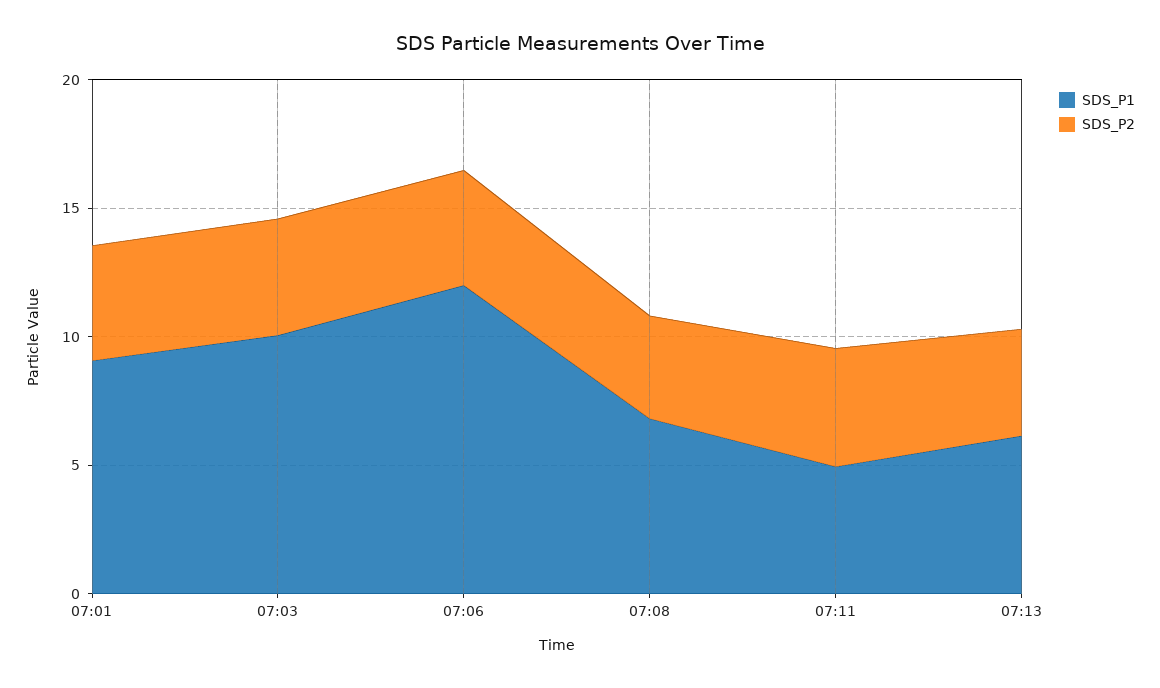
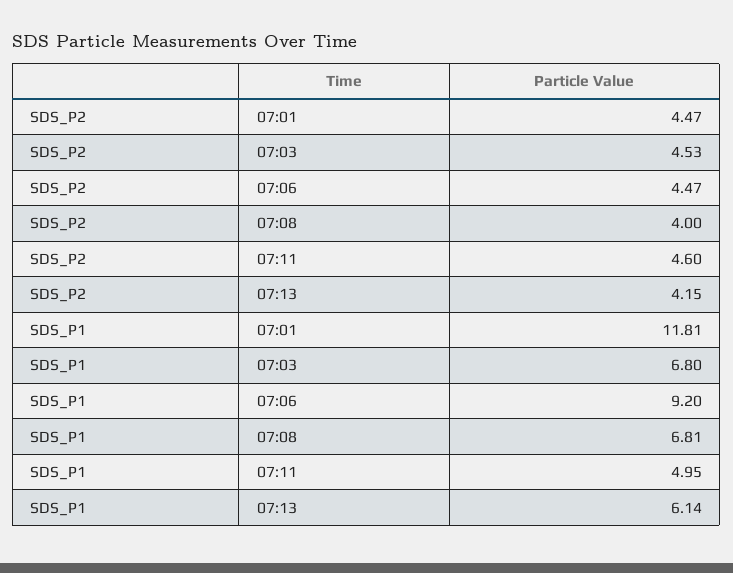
  {
    "SDS_P1": {
-     "07:01": 9,
+     "07:01": 11.81,
-     "07:03": 10,
+     "07:03": 6.8,
-     "07:06": 12,
+     "07:06": 9.2,
      "07:08": 6.81,
      "07:11": 4.95,
      "07:13": 6.14
    },
    "SDS_P2": {
      "07:01": 4.47,
      "07:03": 4.53,
      "07:06": 4.47,
      "07:08": 4,
      "07:11": 4.6,
      "07:13": 4.15
    }
  }

